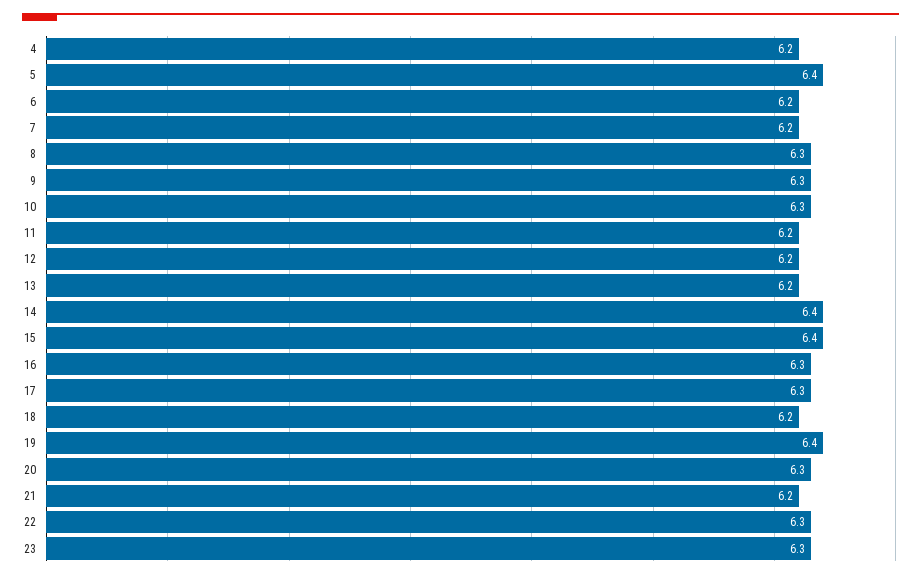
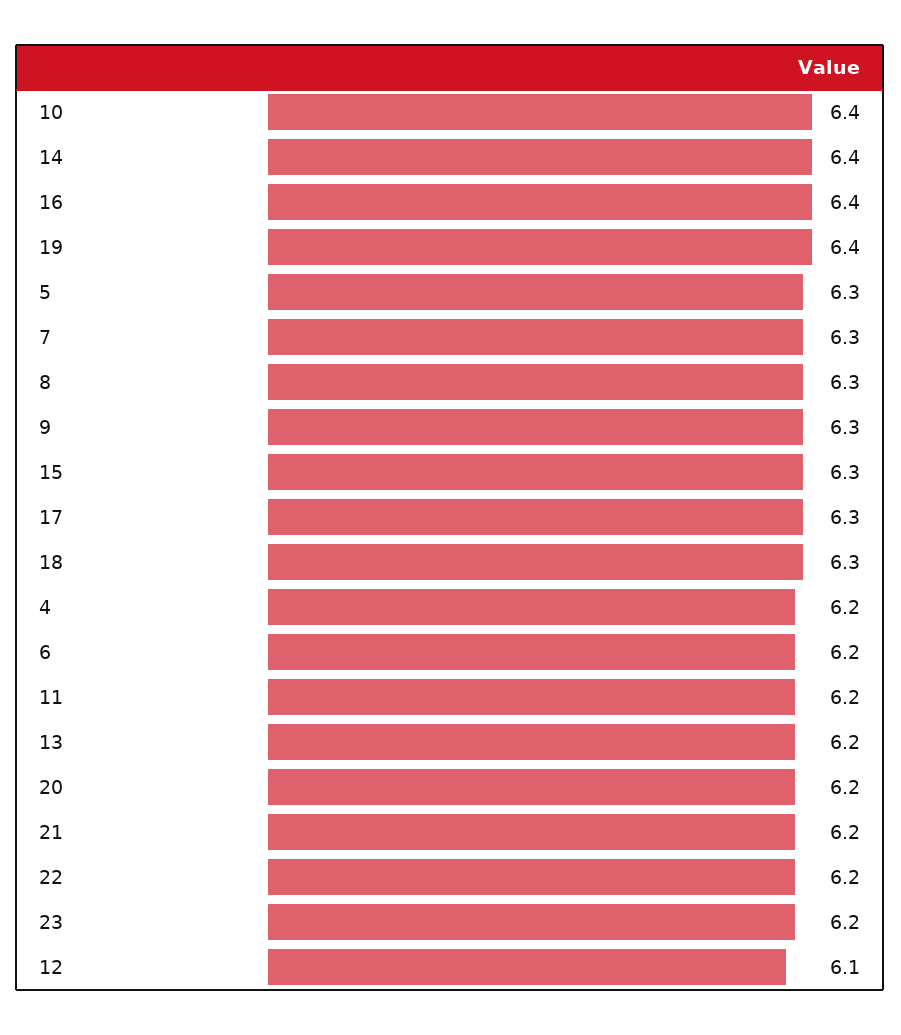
  {
    "4": 6.2,
-   "5": 6.4,
+   "5": 6.3,
    "6": 6.2,
-   "7": 6.2,
+   "7": 6.3,
    "8": 6.3,
    "9": 6.3,
-   "10": 6.3,
+   "10": 6.4,
    "11": 6.2,
-   "12": 6.2,
+   "12": 6.1,
    "13": 6.2,
    "14": 6.4,
-   "15": 6.4,
+   "15": 6.3,
-   "16": 6.3,
+   "16": 6.4,
    "17": 6.3,
-   "18": 6.2,
+   "18": 6.3,
    "19": 6.4,
-   "20": 6.3,
+   "20": 6.2,
    "21": 6.2,
-   "22": 6.3,
+   "22": 6.2,
-   "23": 6.3
+   "23": 6.2
  }

